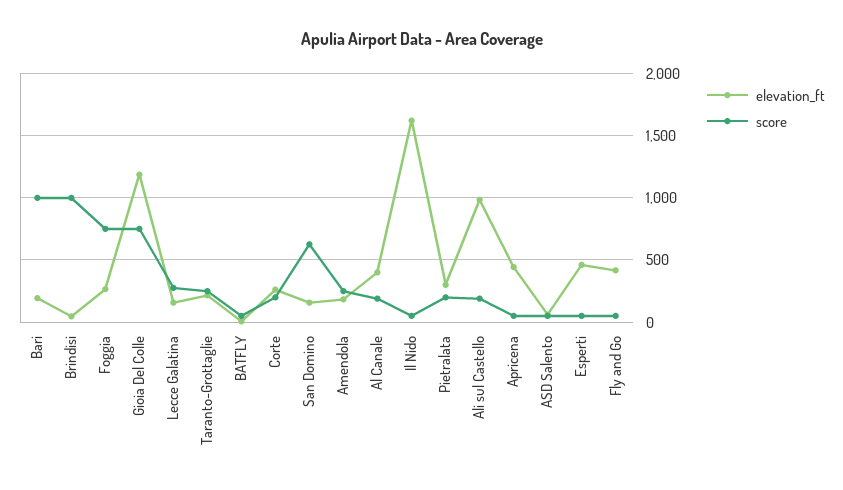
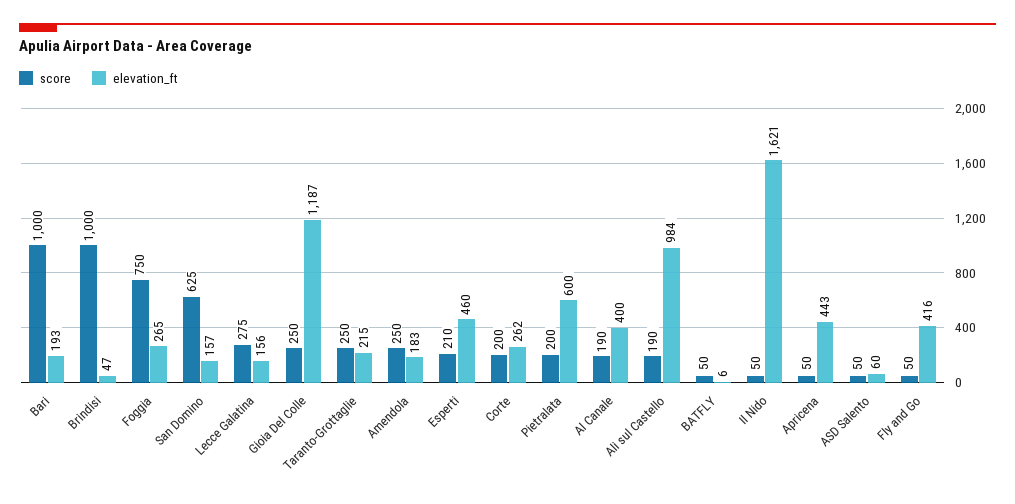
  {
    "elevation_ft": {
      "Bari": 193,
      "Brindisi": 47,
      "Foggia": 265,
      "Gioia Del Colle": 1187,
      "Lecce Galatina": 156,
      "Taranto-Grottaglie": 215,
      "BATFLY": 6,
      "Corte": 262,
      "San Domino": 157,
      "Amendola": 183,
      "Al Canale": 400,
      "Il Nido": 1621,
-     "Pietralata": 300,
+     "Pietralata": 600,
      "Ali sul Castello": 984,
      "Apricena": 443,
      "ASD Salento": 60,
      "Esperti": 460,
      "Fly and Go": 416
    },
    "score": {
      "Bari": 1000,
      "Brindisi": 1000,
      "Foggia": 750,
-     "Gioia Del Colle": 750,
+     "Gioia Del Colle": 250,
      "Lecce Galatina": 275,
      "Taranto-Grottaglie": 250,
      "BATFLY": 50,
      "Corte": 200,
      "San Domino": 625,
      "Amendola": 250,
      "Al Canale": 190,
      "Il Nido": 50,
      "Pietralata": 200,
      "Ali sul Castello": 190,
      "Apricena": 50,
      "ASD Salento": 50,
-     "Esperti": 50,
+     "Esperti": 210,
      "Fly and Go": 50
    }
  }

